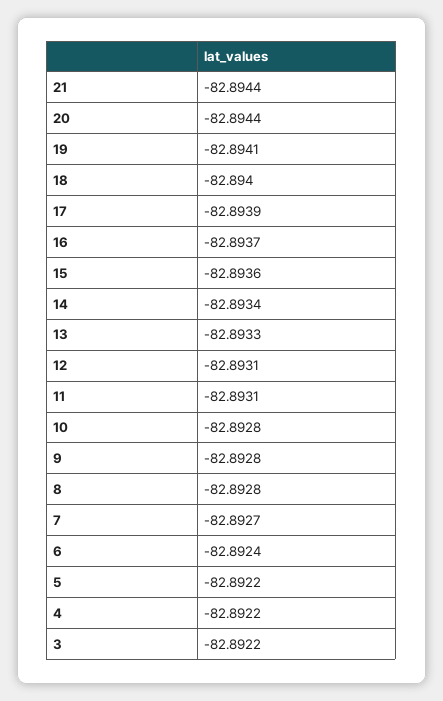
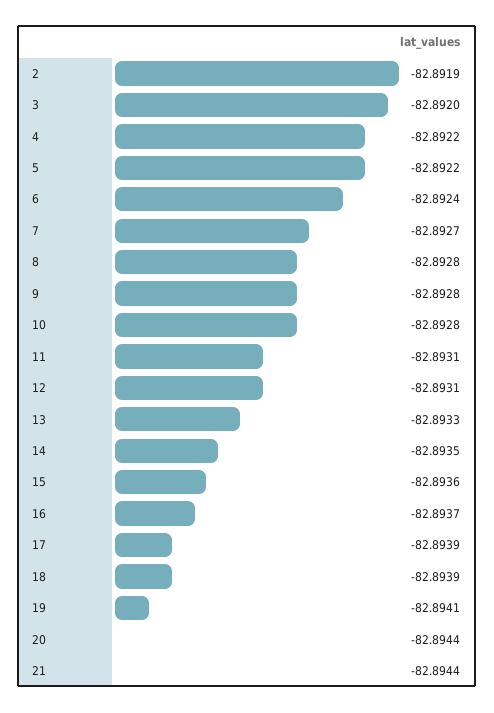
  {
    "21": -82.8944,
    "20": -82.8944,
    "19": -82.8941,
-   "18": -82.894,
+   "18": -82.8939,
    "17": -82.8939,
    "16": -82.8937,
    "15": -82.8936,
-   "14": -82.8934,
+   "14": -82.8935,
    "13": -82.8933,
    "12": -82.8931,
    "11": -82.8931,
    "10": -82.8928,
    "9": -82.8928,
    "8": -82.8928,
    "7": -82.8927,
    "6": -82.8924,
    "5": -82.8922,
    "4": -82.8922,
-   "3": -82.8922
+   "3": -82.892,
+   "2": -82.8919
  }

